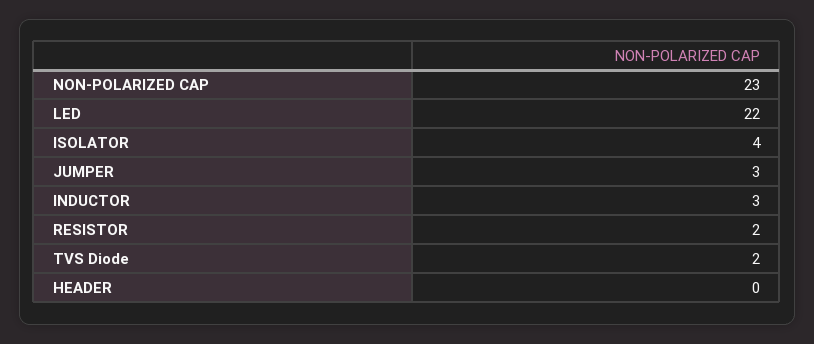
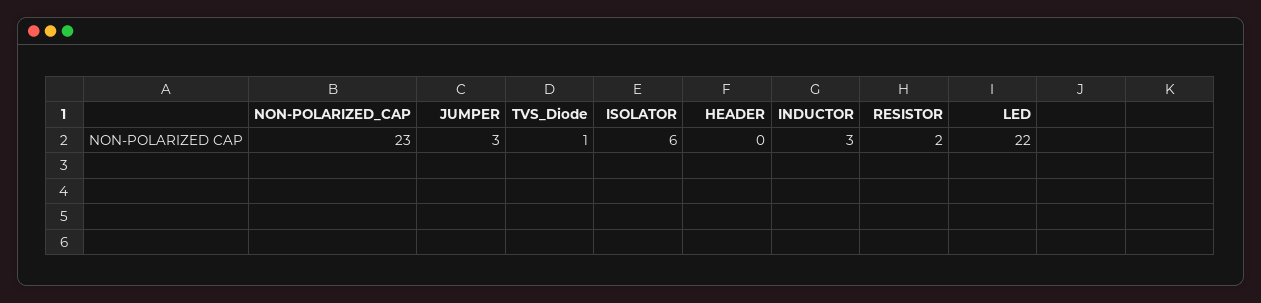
  {
    "NON-POLARIZED CAP": 23,
    "LED": 22,
-   "ISOLATOR": 4,
+   "ISOLATOR": 6,
    "JUMPER": 3,
    "INDUCTOR": 3,
    "RESISTOR": 2,
-   "TVS Diode": 2,
+   "TVS Diode": 1,
    "HEADER": 0
  }

